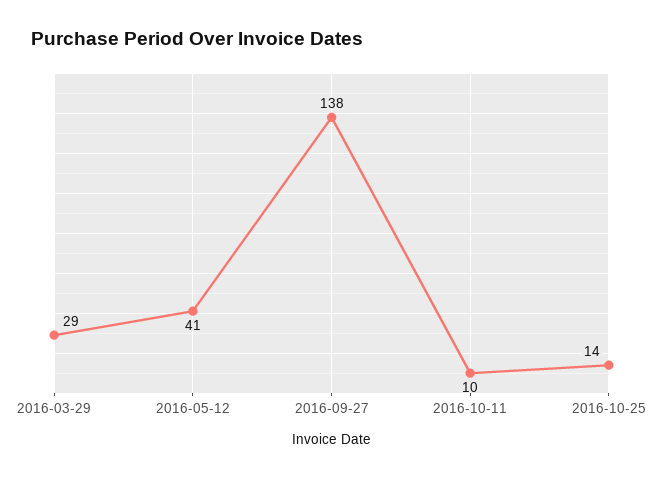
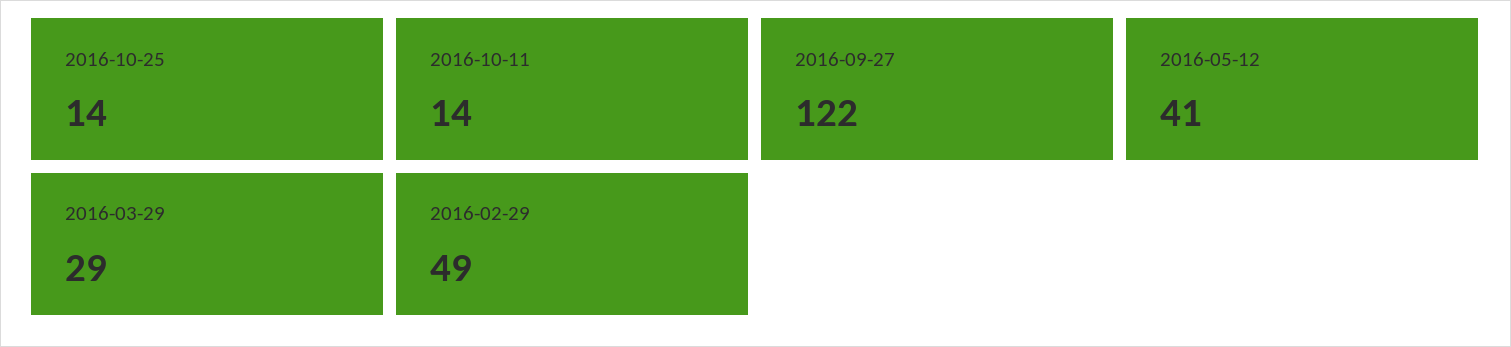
  {
    "2016-03-29": 29,
    "2016-05-12": 41,
-   "2016-09-27": 138,
+   "2016-09-27": 122,
-   "2016-10-11": 10,
+   "2016-10-11": 14,
-   "2016-10-25": 14
+   "2016-10-25": 14,
+   "2016-02-29": 49
  }

